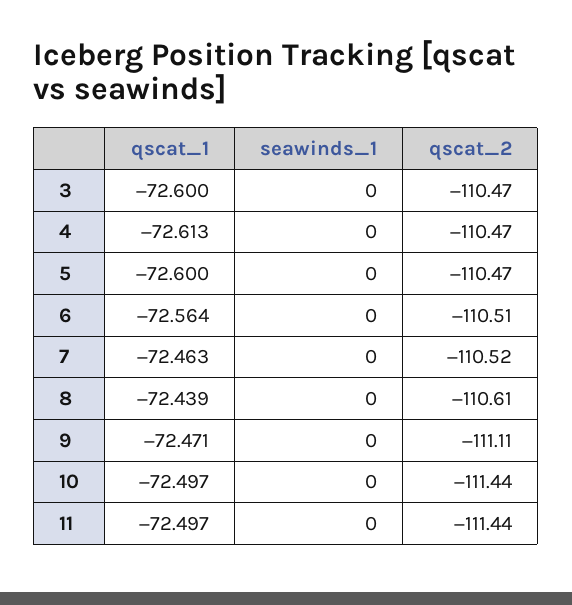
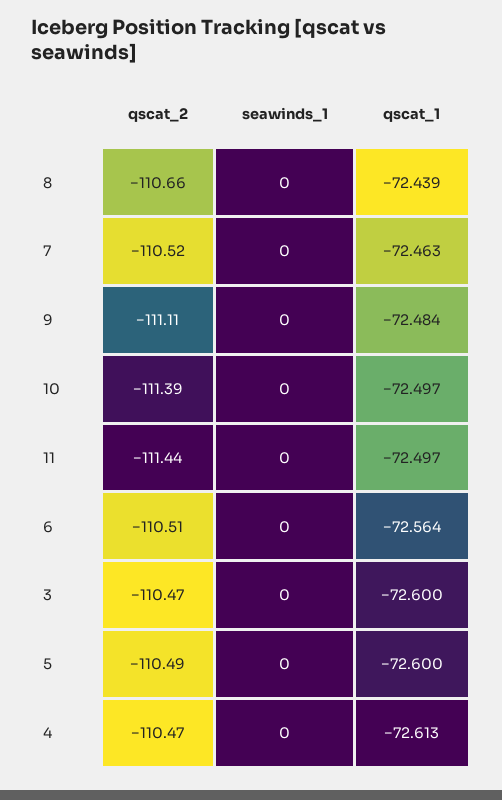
  {
    "qscat_1": {
      "3": -72.6,
      "4": -72.613,
      "5": -72.6,
      "6": -72.564,
      "7": -72.463,
      "8": -72.439,
-     "9": -72.471,
+     "9": -72.484,
      "10": -72.497,
      "11": -72.497
    },
    "seawinds_1": {
      "3": 0,
      "4": 0,
      "5": 0,
      "6": 0,
      "7": 0,
      "8": 0,
      "9": 0,
      "10": 0,
      "11": 0
    },
    "qscat_2": {
      "3": -110.47,
      "4": -110.47,
-     "5": -110.47,
+     "5": -110.49,
      "6": -110.51,
      "7": -110.52,
-     "8": -110.61,
+     "8": -110.66,
      "9": -111.11,
-     "10": -111.44,
+     "10": -111.39,
      "11": -111.44
    }
  }

